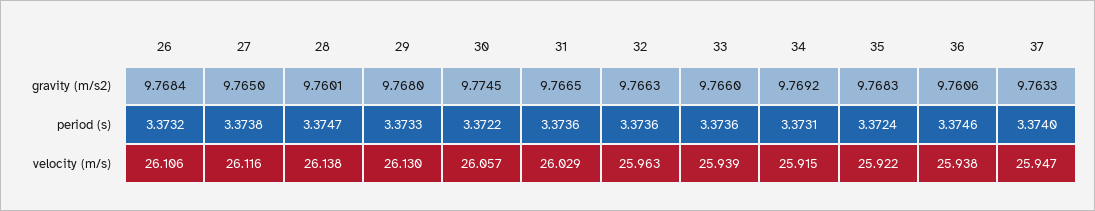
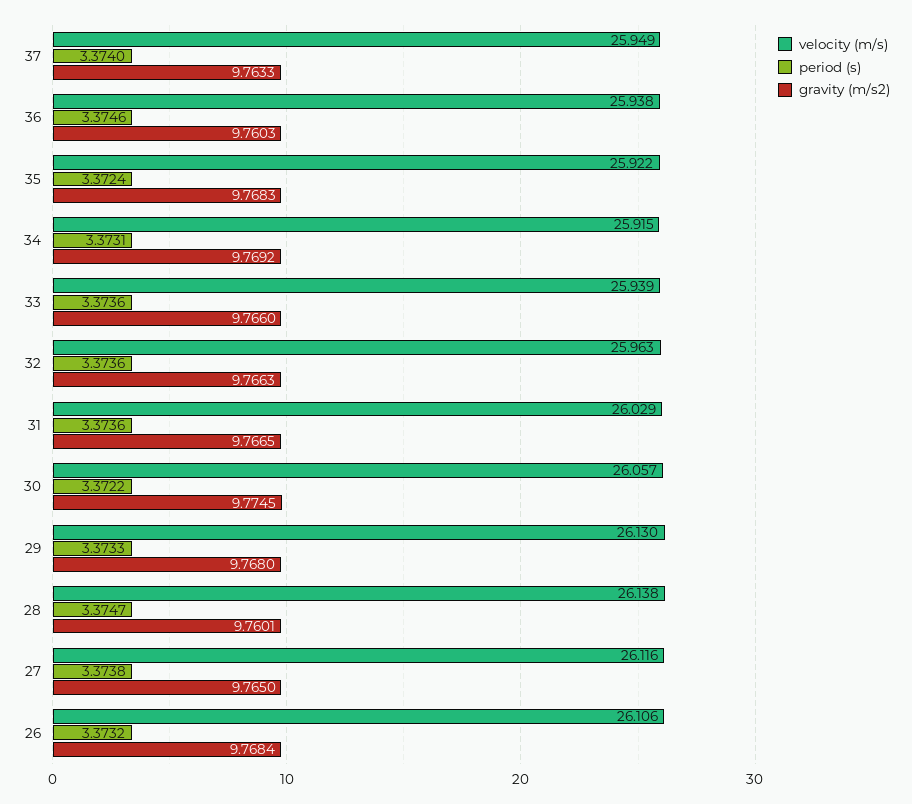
  {
    "gravity (m/s2)": {
      "26": 9.7684,
      "27": 9.765,
      "28": 9.7601,
      "29": 9.768,
      "30": 9.7745,
      "31": 9.7665,
      "32": 9.7663,
      "33": 9.766,
      "34": 9.7692,
      "35": 9.7683,
-     "36": 9.7606,
+     "36": 9.7603,
      "37": 9.7633
    },
    "period (s)": {
      "26": 3.3732,
      "27": 3.3738,
      "28": 3.3747,
      "29": 3.3733,
      "30": 3.3722,
      "31": 3.3736,
      "32": 3.3736,
      "33": 3.3736,
      "34": 3.3731,
      "35": 3.3724,
      "36": 3.3746,
      "37": 3.374
    },
    "velocity (m/s)": {
      "26": 26.106,
      "27": 26.116,
      "28": 26.138,
      "29": 26.13,
      "30": 26.057,
      "31": 26.029,
      "32": 25.963,
      "33": 25.939,
      "34": 25.915,
      "35": 25.922,
      "36": 25.938,
-     "37": 25.947
+     "37": 25.949
    }
  }

